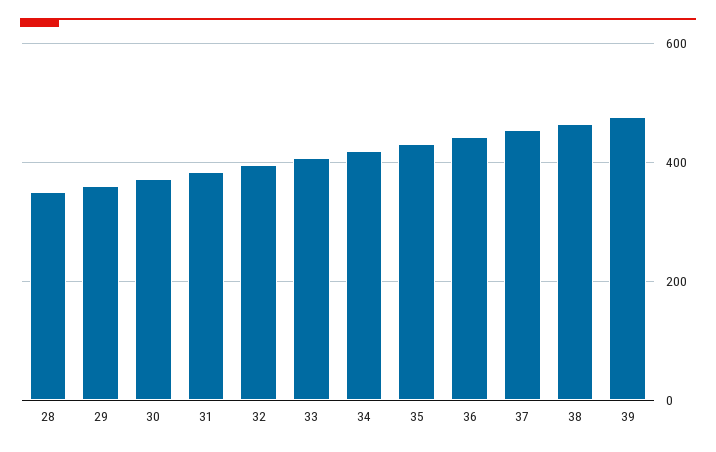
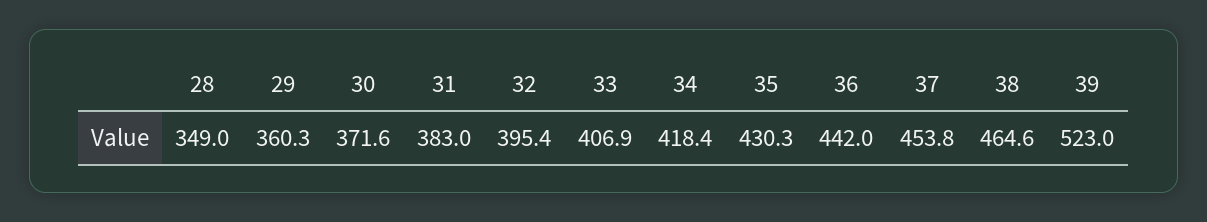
  {
    "28": 349,
    "29": 360.3,
    "30": 371.6,
    "31": 383,
    "32": 395.4,
    "33": 406.9,
    "34": 418.4,
    "35": 430.3,
    "36": 442,
    "37": 453.8,
    "38": 464.6,
-   "39": 480
+   "39": 523
  }

